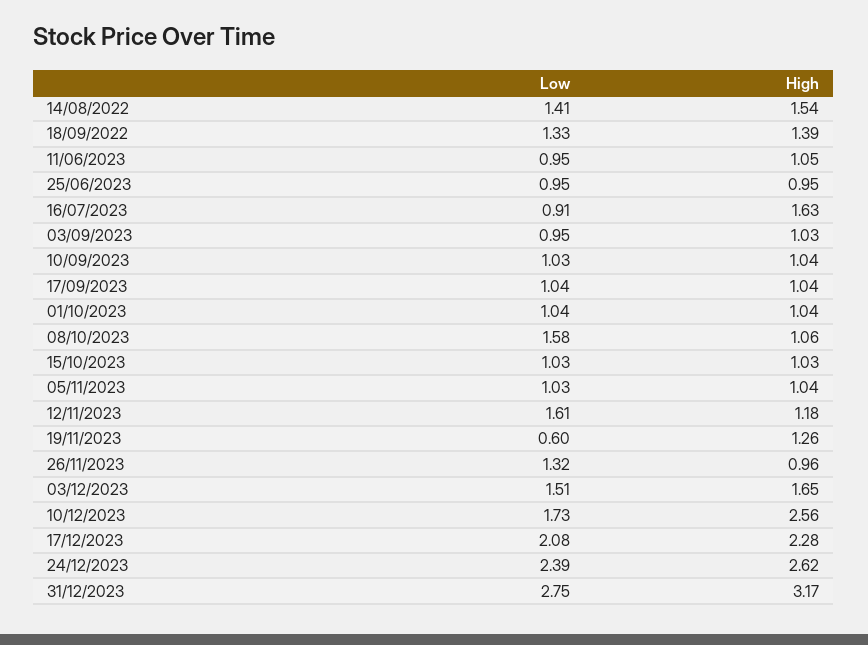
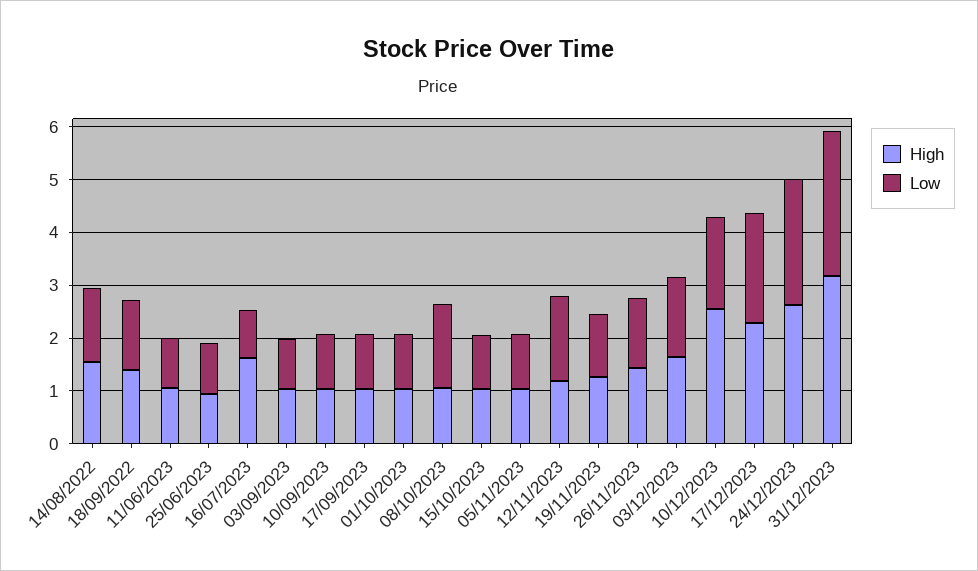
  {
    "Low": {
      "14/08/2022": 1.41,
      "18/09/2022": 1.33,
      "11/06/2023": 0.95,
      "25/06/2023": 0.95,
      "16/07/2023": 0.91,
      "03/09/2023": 0.95,
      "10/09/2023": 1.03,
      "17/09/2023": 1.04,
      "01/10/2023": 1.04,
      "08/10/2023": 1.58,
      "15/10/2023": 1.03,
      "05/11/2023": 1.03,
      "12/11/2023": 1.61,
-     "19/11/2023": 0.6,
+     "19/11/2023": 1.2,
      "26/11/2023": 1.32,
      "03/12/2023": 1.51,
      "10/12/2023": 1.73,
      "17/12/2023": 2.08,
      "24/12/2023": 2.39,
      "31/12/2023": 2.75
    },
    "High": {
      "14/08/2022": 1.54,
      "18/09/2022": 1.39,
      "11/06/2023": 1.05,
      "25/06/2023": 0.95,
      "16/07/2023": 1.63,
      "03/09/2023": 1.03,
      "10/09/2023": 1.04,
      "17/09/2023": 1.04,
      "01/10/2023": 1.04,
      "08/10/2023": 1.06,
      "15/10/2023": 1.03,
      "05/11/2023": 1.04,
      "12/11/2023": 1.18,
      "19/11/2023": 1.26,
-     "26/11/2023": 0.96,
+     "26/11/2023": 1.4,
      "03/12/2023": 1.65,
      "10/12/2023": 2.56,
      "17/12/2023": 2.28,
      "24/12/2023": 2.62,
      "31/12/2023": 3.17
    }
  }

